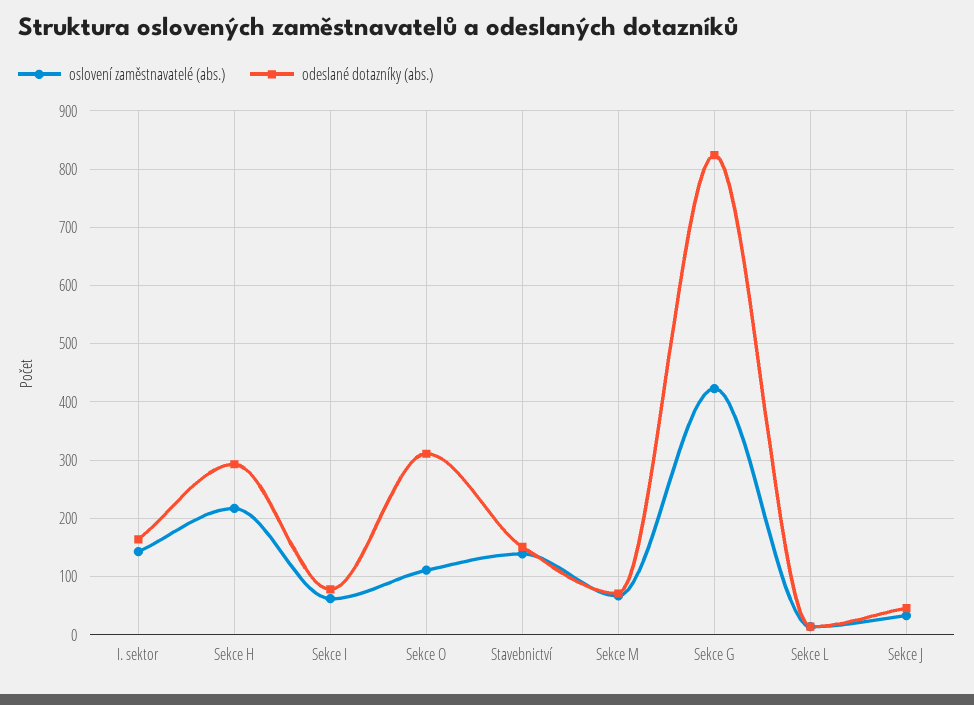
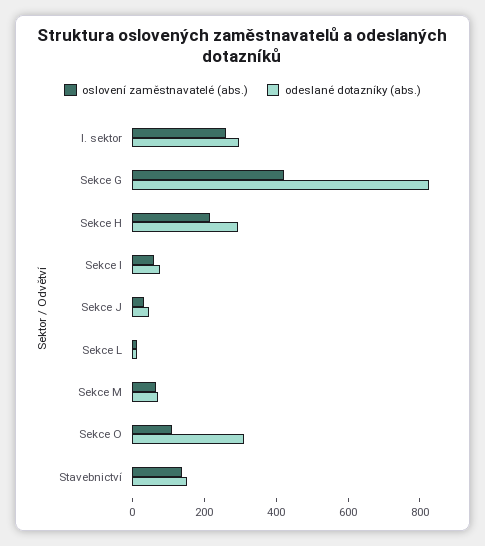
  {
    "oslovení zaměstnavatelé (abs.)": {
-     "I. sektor": 140,
+     "I. sektor": 250,
      "Sekce H": 220,
      "Sekce I": 60,
      "Sekce O": 120,
      "Stavebnictví": 140,
      "Sekce M": 60,
      "Sekce G": 420,
      "Sekce L": 20,
      "Sekce J": 40
    },
    "odeslané dotazníky (abs.)": {
-     "I. sektor": 160,
+     "I. sektor": 300,
      "Sekce H": 300,
      "Sekce I": 80,
      "Sekce O": 320,
      "Stavebnictví": 160,
      "Sekce M": 80,
      "Sekce G": 820,
      "Sekce L": 20,
      "Sekce J": 40
    }
  }

